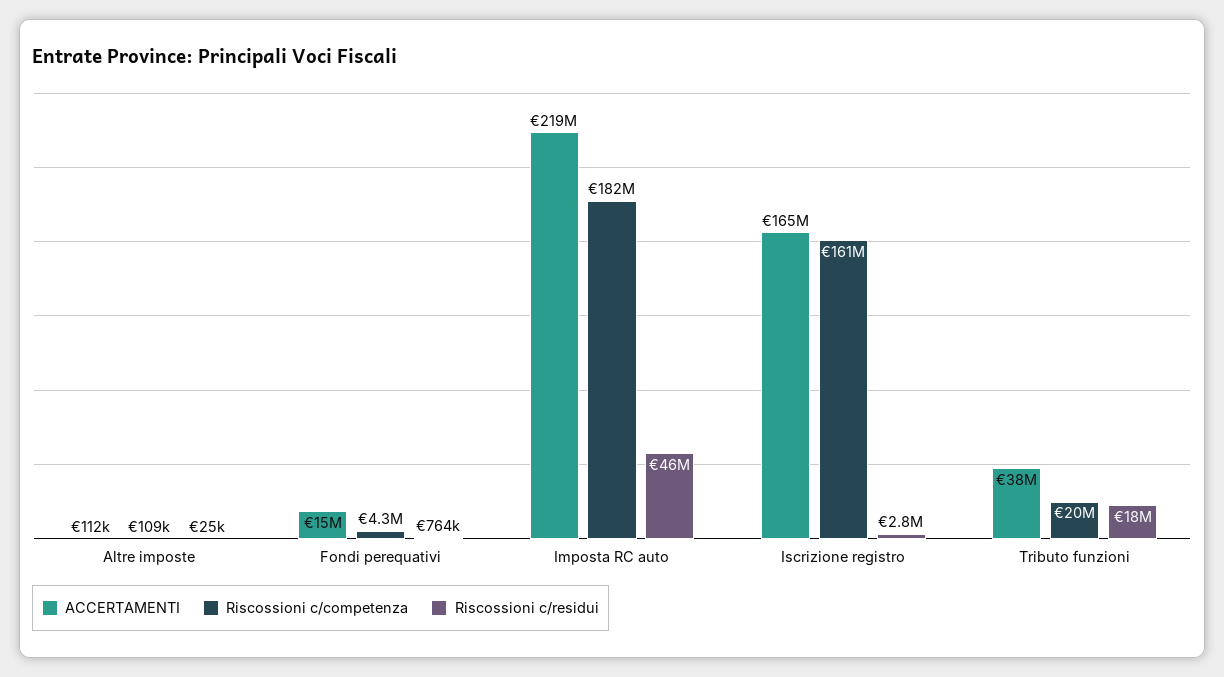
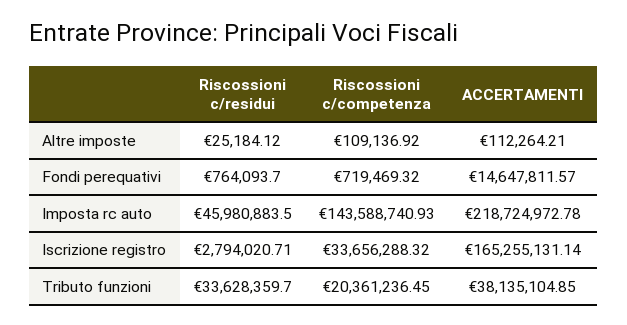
  {
    "ACCERTAMENTI": {
      "Altre imposte": 112264.21,
      "Fondi perequativi": 14647811.57,
      "Imposta RC auto": 218724972.78,
      "Iscrizione registro": 165255131.14,
      "Tributo funzioni": 38135104.85
    },
    "Riscossioni c/competenza": {
      "Altre imposte": 109136.92,
-     "Fondi perequativi": 4300000,
+     "Fondi perequativi": 719469.32,
-     "Imposta RC auto": 182000000,
+     "Imposta RC auto": 143588740.93,
-     "Iscrizione registro": 161000000,
+     "Iscrizione registro": 33656288.32,
      "Tributo funzioni": 20361236.45
    },
    "Riscossioni c/residui": {
      "Altre imposte": 25184.12,
      "Fondi perequativi": 764093.7,
      "Imposta RC auto": 45980883.5,
      "Iscrizione registro": 2794020.71,
-     "Tributo funzioni": 18000000
+     "Tributo funzioni": 33628359.7
    }
  }

